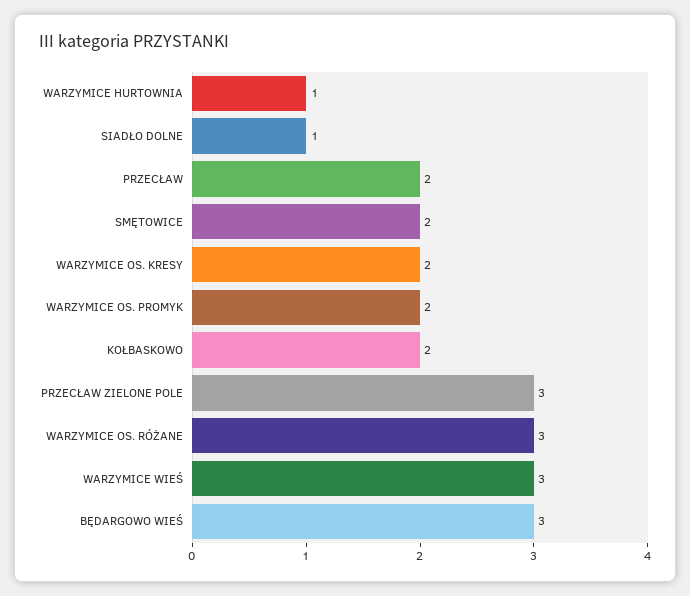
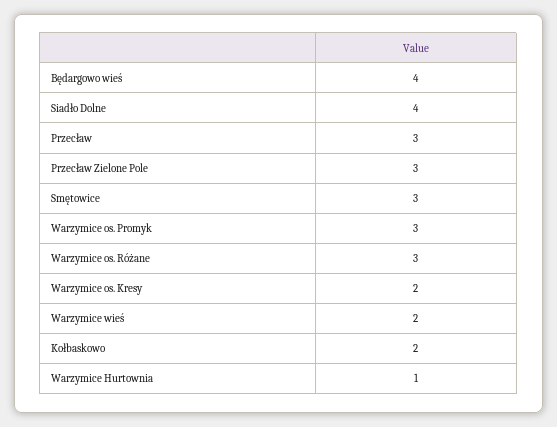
  {
    "WARZYMICE HURTOWNIA": 1,
-   "SIADŁO DOLNE": 1,
+   "SIADŁO DOLNE": 4,
-   "PRZECŁAW": 2,
+   "PRZECŁAW": 3,
-   "SMĘTOWICE": 2,
+   "SMĘTOWICE": 3,
    "WARZYMICE OS. KRESY": 2,
-   "WARZYMICE OS. PROMYK": 2,
+   "WARZYMICE OS. PROMYK": 3,
    "KOŁBASKOWO": 2,
    "PRZECŁAW ZIELONE POLE": 3,
    "WARZYMICE OS. RÓŻANE": 3,
-   "WARZYMICE WIEŚ": 3,
+   "WARZYMICE WIEŚ": 2,
-   "BĘDARGOWO WIEŚ": 3
+   "BĘDARGOWO WIEŚ": 4
  }

